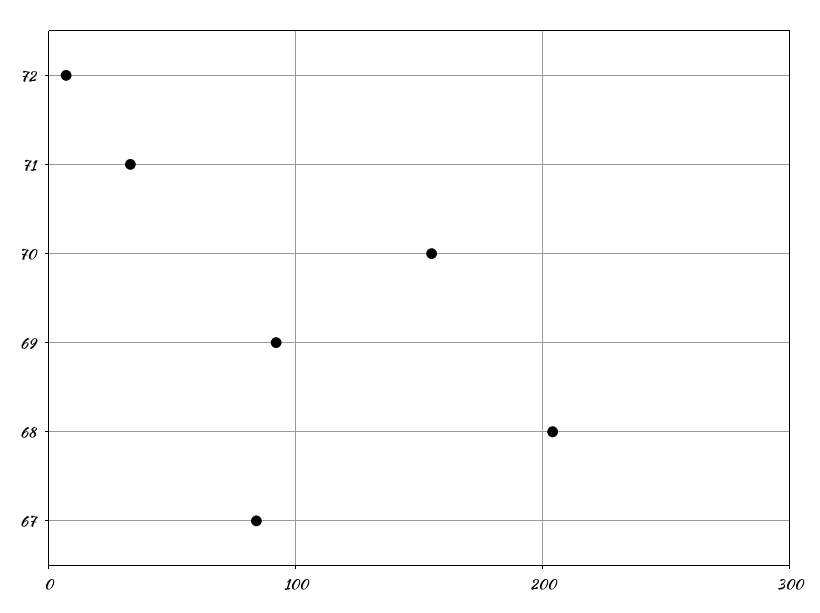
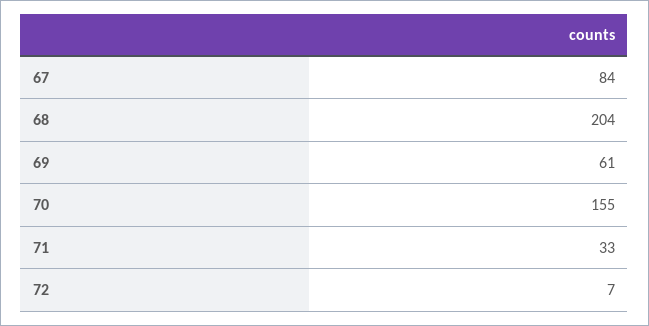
  {
    "72": 7,
    "71": 33,
    "70": 155,
-   "69": 90,
+   "69": 61,
    "68": 204,
    "67": 84
  }

